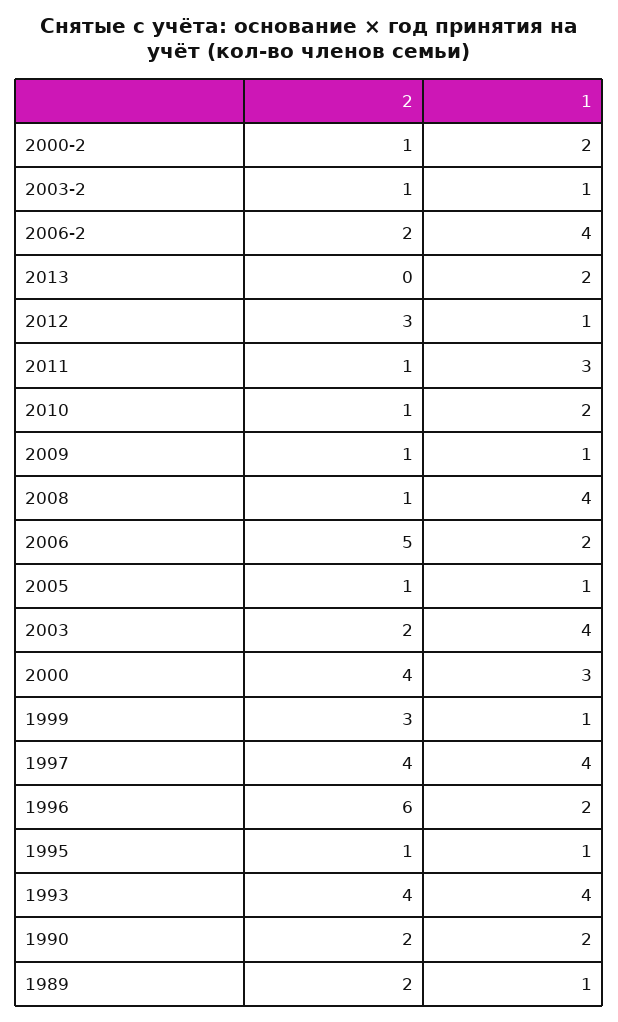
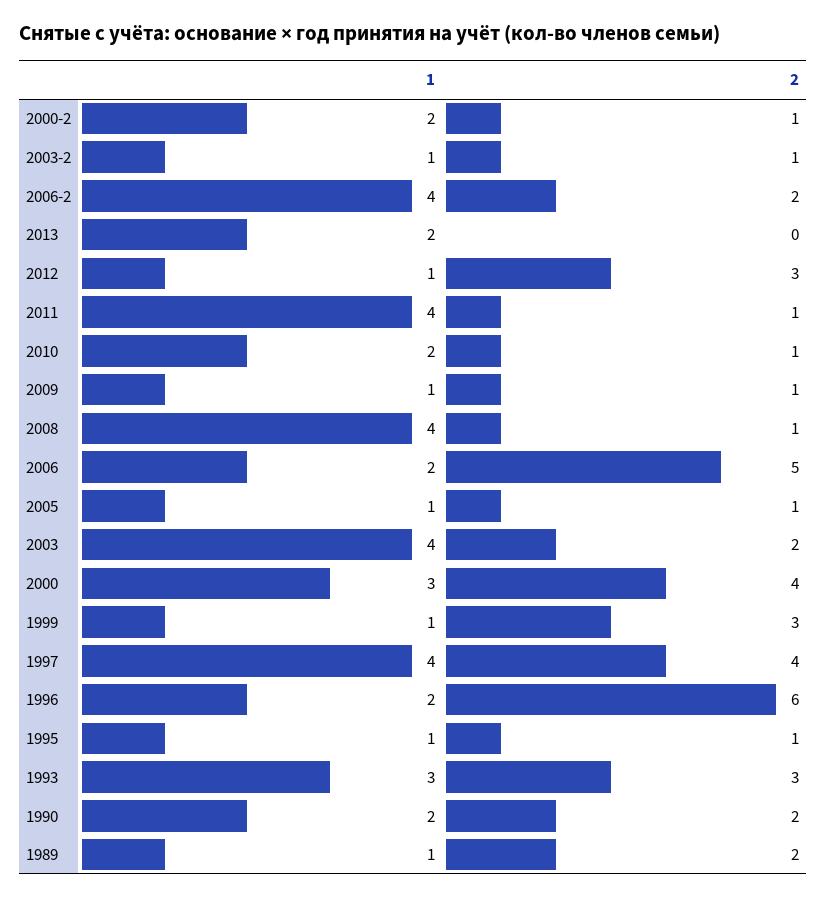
  {
    "2": {
      "2000-2": 1,
      "2003-2": 1,
      "2006-2": 2,
      "2013": 0,
      "2012": 3,
      "2011": 1,
      "2010": 1,
      "2009": 1,
      "2008": 1,
      "2006": 5,
      "2005": 1,
      "2003": 2,
      "2000": 4,
      "1999": 3,
      "1997": 4,
      "1996": 6,
      "1995": 1,
-     "1993": 4,
+     "1993": 3,
      "1990": 2,
      "1989": 2
    },
    "1": {
      "2000-2": 2,
      "2003-2": 1,
      "2006-2": 4,
      "2013": 2,
      "2012": 1,
-     "2011": 3,
+     "2011": 4,
      "2010": 2,
      "2009": 1,
      "2008": 4,
      "2006": 2,
      "2005": 1,
      "2003": 4,
      "2000": 3,
      "1999": 1,
      "1997": 4,
      "1996": 2,
      "1995": 1,
-     "1993": 4,
+     "1993": 3,
      "1990": 2,
      "1989": 1
    }
  }

